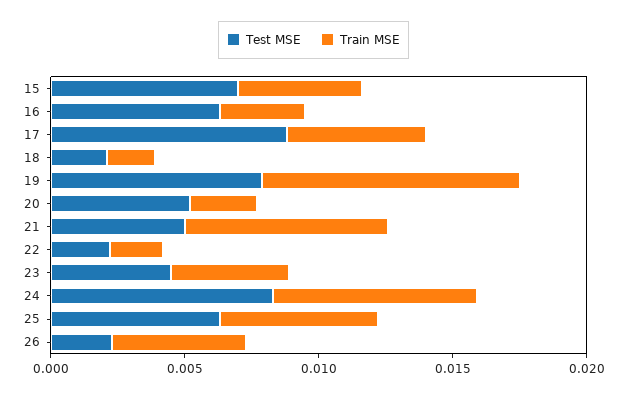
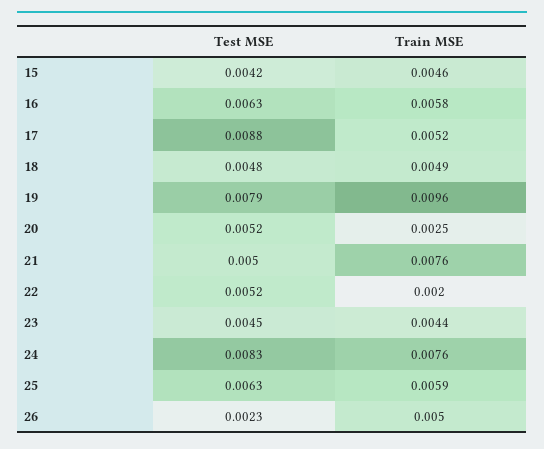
  {
    "Test MSE": {
-     "15": 0.007,
+     "15": 0.0042,
      "16": 0.0063,
      "17": 0.0088,
-     "18": 0.002,
+     "18": 0.0048,
      "19": 0.0079,
      "20": 0.0052,
      "21": 0.005,
-     "22": 0.002,
+     "22": 0.0052,
      "23": 0.0045,
      "24": 0.0083,
      "25": 0.0063,
      "26": 0.0023
    },
    "Train MSE": {
      "15": 0.0046,
-     "16": 0.003,
+     "16": 0.0058,
      "17": 0.0052,
-     "18": 0.002,
+     "18": 0.0049,
      "19": 0.0096,
      "20": 0.0025,
      "21": 0.0076,
      "22": 0.002,
      "23": 0.0044,
      "24": 0.0076,
      "25": 0.0059,
      "26": 0.005
    }
  }

